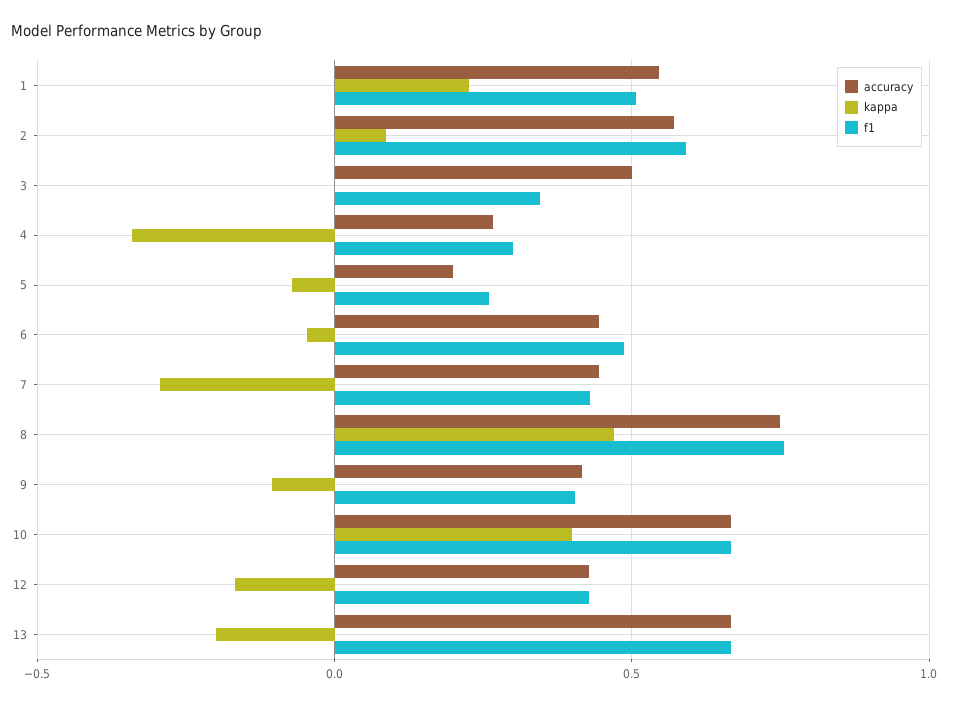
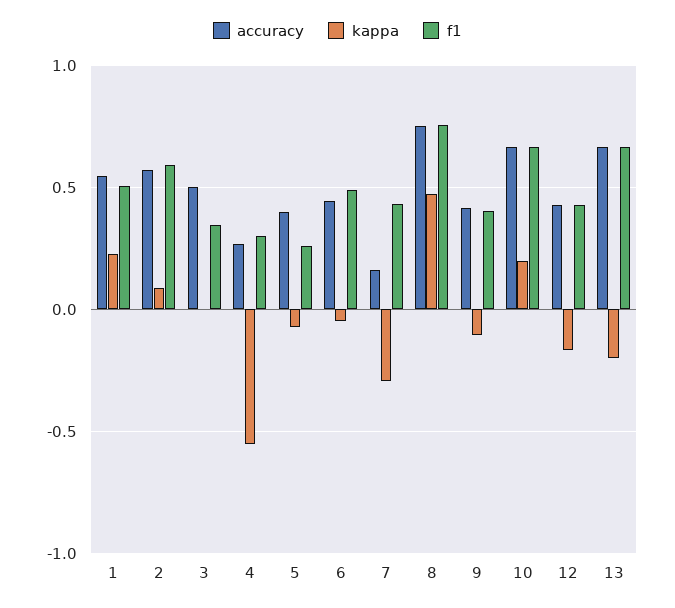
  {
    "accuracy": {
      "1": 0.55,
      "2": 0.55,
      "3": 0.5,
      "4": 0.25,
-     "5": 0.2,
+     "5": 0.4,
      "6": 0.45,
-     "7": 0.45,
+     "7": 0.15,
      "8": 0.75,
      "9": 0.4,
      "10": 0.65,
      "12": 0.45,
      "13": 0.65
    },
    "kappa": {
      "1": 0.25,
      "2": 0.1,
      "3": 0,
-     "4": -0.35,
+     "4": -0.55,
      "5": -0.05,
      "6": -0.05,
      "7": -0.3,
      "8": 0.45,
      "9": -0.1,
-     "10": 0.4,
+     "10": 0.2,
      "12": -0.15,
      "13": -0.2
    },
    "f1": {
      "1": 0.5,
      "2": 0.6,
      "3": 0.35,
      "4": 0.3,
      "5": 0.25,
      "6": 0.5,
      "7": 0.45,
      "8": 0.75,
      "9": 0.4,
      "10": 0.65,
      "12": 0.45,
      "13": 0.65
    }
  }

